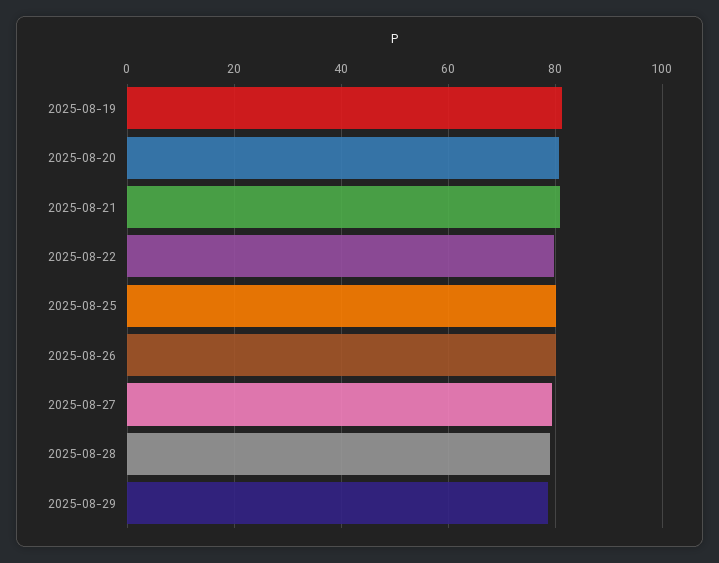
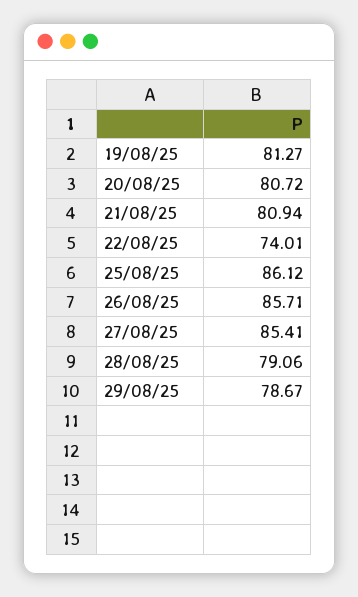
  {
    "2025-08-19": 81.27,
    "2025-08-20": 80.72,
    "2025-08-21": 80.94,
-   "2025-08-22": 80,
+   "2025-08-22": 74.01,
-   "2025-08-25": 80,
+   "2025-08-25": 86.12,
-   "2025-08-26": 80,
+   "2025-08-26": 85.71,
-   "2025-08-27": 80,
+   "2025-08-27": 85.41,
    "2025-08-28": 79.06,
    "2025-08-29": 78.67
  }

